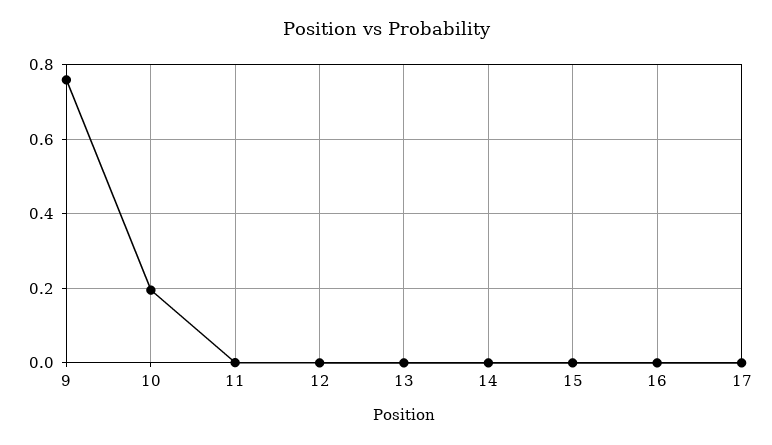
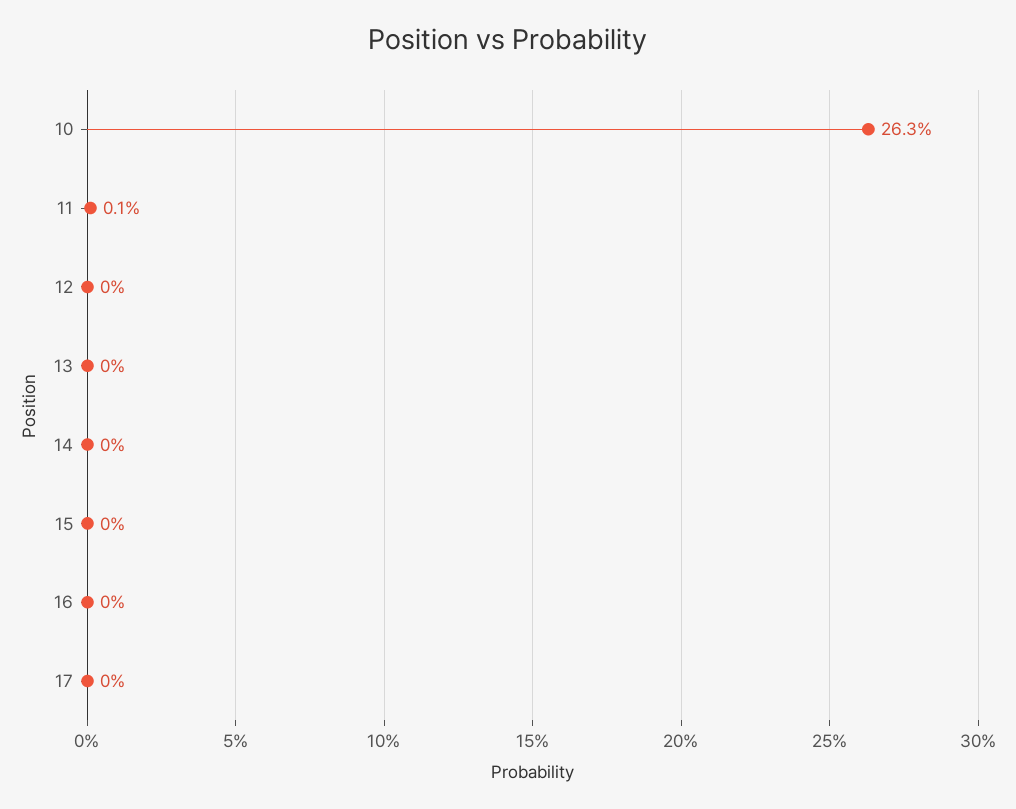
  {
-   "9": 0.76,
-   "10": 0.2,
+   "10": 0.263,
    "11": 0.001,
    "12": 0,
    "13": 0,
    "14": 0,
    "15": 0,
    "16": 0,
    "17": 0
  }

